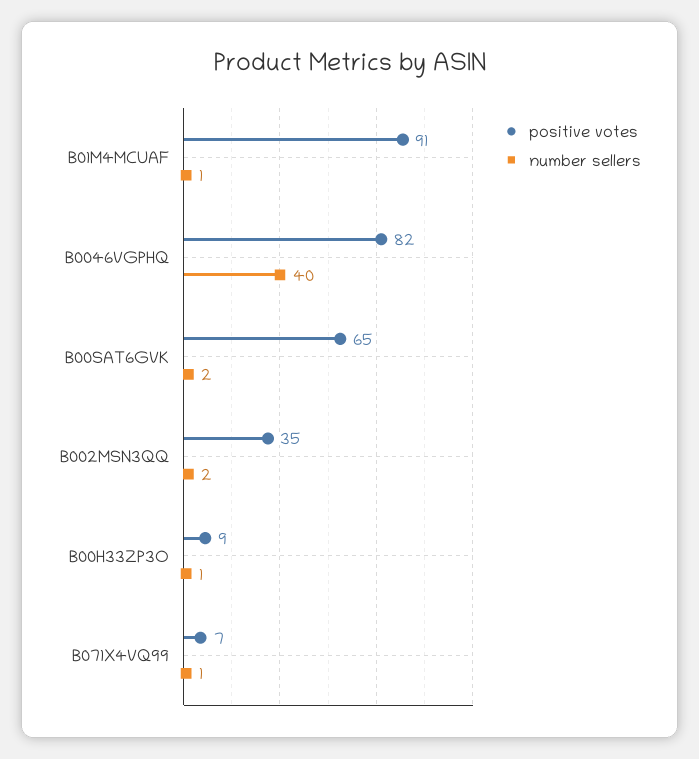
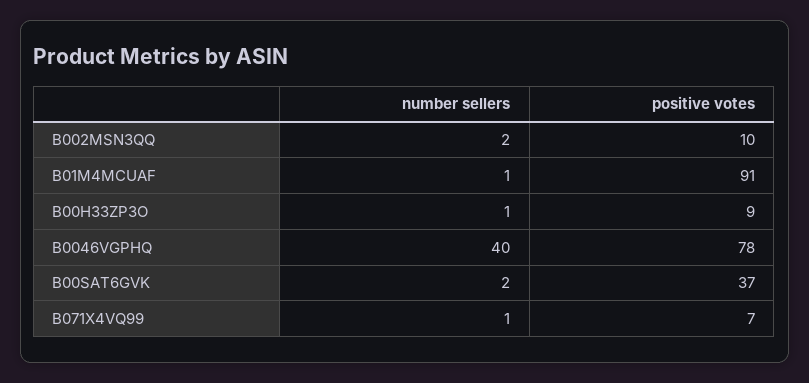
  {
    "positive votes": {
      "B01M4MCUAF": 91,
-     "B0046VGPHQ": 82,
+     "B0046VGPHQ": 78,
-     "B00SAT6GVK": 65,
+     "B00SAT6GVK": 37,
-     "B002MSN3QQ": 35,
+     "B002MSN3QQ": 10,
      "B00H33ZP3O": 9,
      "B071X4VQ99": 7
    },
    "number sellers": {
      "B01M4MCUAF": 1,
      "B0046VGPHQ": 40,
      "B00SAT6GVK": 2,
      "B002MSN3QQ": 2,
      "B00H33ZP3O": 1,
      "B071X4VQ99": 1
    }
  }

